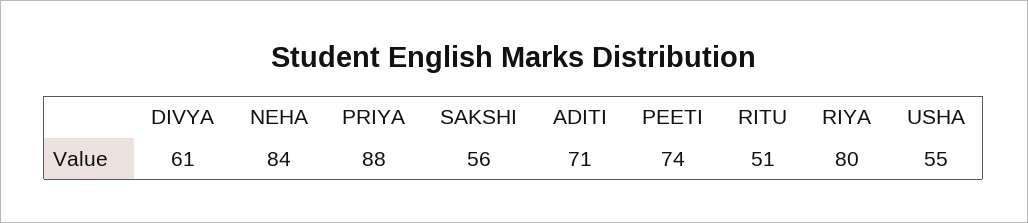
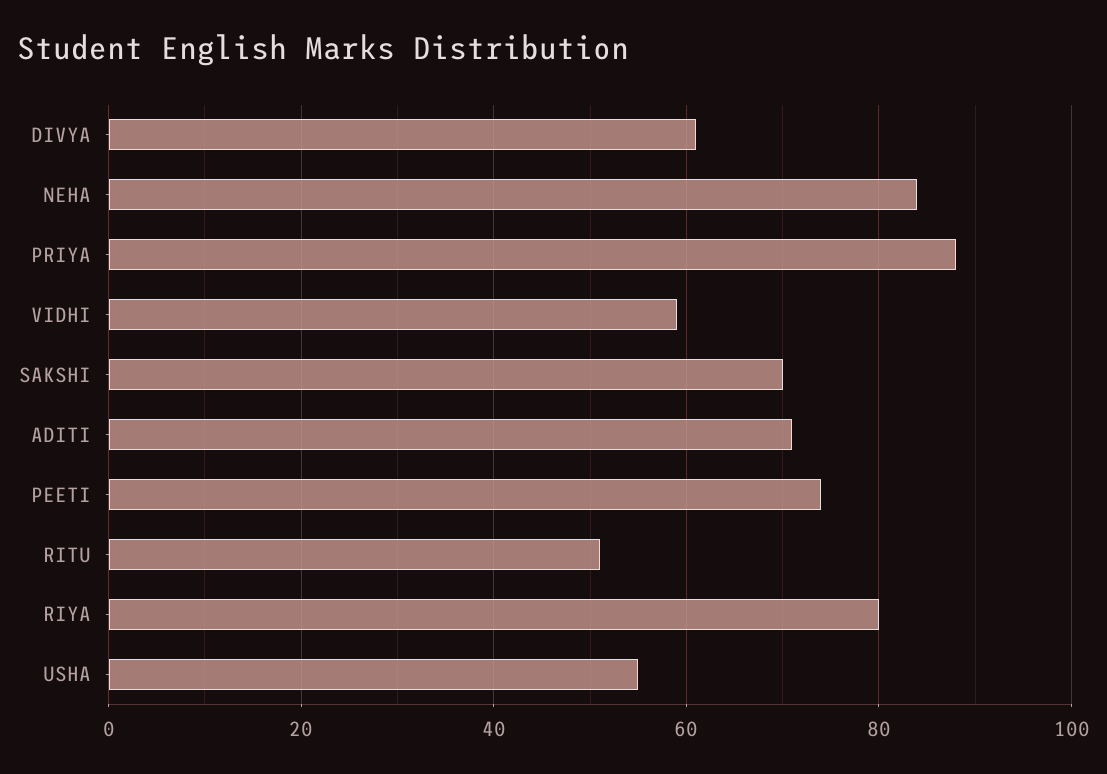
  {
    "DIVYA": 61,
    "NEHA": 84,
    "PRIYA": 88,
-   "SAKSHI": 56,
+   "SAKSHI": 70,
    "ADITI": 71,
    "PEETI": 74,
    "RITU": 51,
    "RIYA": 80,
-   "USHA": 55
+   "USHA": 55,
+   "VIDHI": 60
  }

